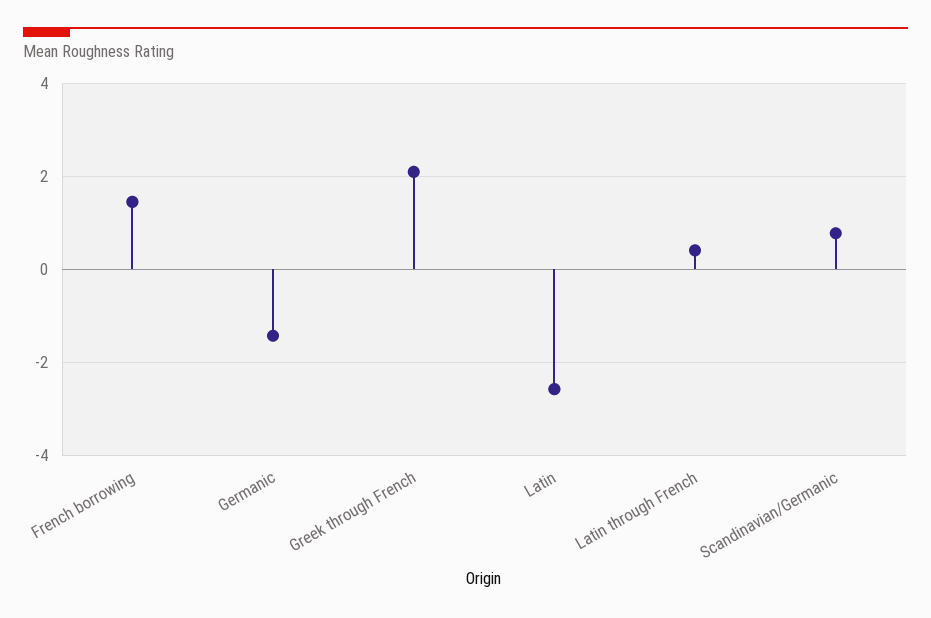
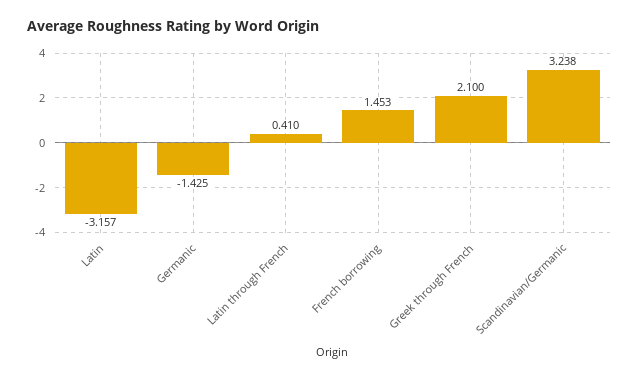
  {
    "French borrowing": 1.453,
    "Germanic": -1.425,
    "Greek through French": 2.1,
-   "Latin": -2.6,
+   "Latin": -3.157,
    "Latin through French": 0.41,
-   "Scandinavian/Germanic": 0.8
+   "Scandinavian/Germanic": 3.238
  }

